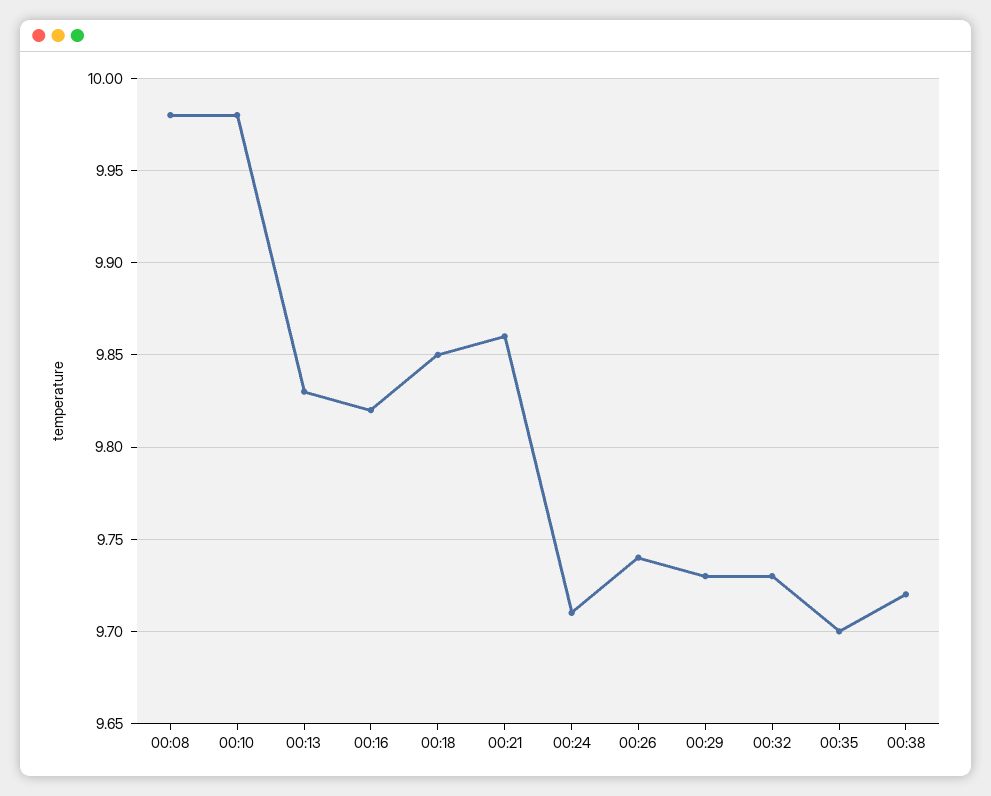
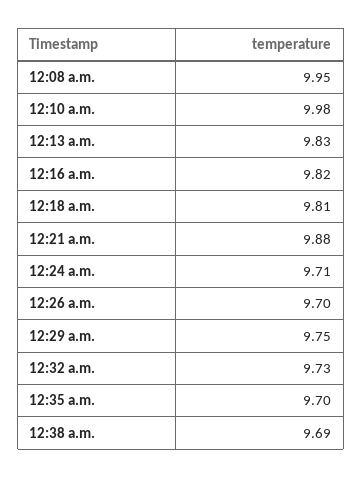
  {
-   "00:08": 9.98,
+   "00:08": 9.95,
    "00:10": 9.98,
    "00:13": 9.83,
    "00:16": 9.82,
-   "00:18": 9.85,
+   "00:18": 9.81,
-   "00:21": 9.86,
+   "00:21": 9.88,
    "00:24": 9.71,
-   "00:26": 9.74,
+   "00:26": 9.7,
-   "00:29": 9.73,
+   "00:29": 9.75,
    "00:32": 9.73,
    "00:35": 9.7,
-   "00:38": 9.72
+   "00:38": 9.69
  }

